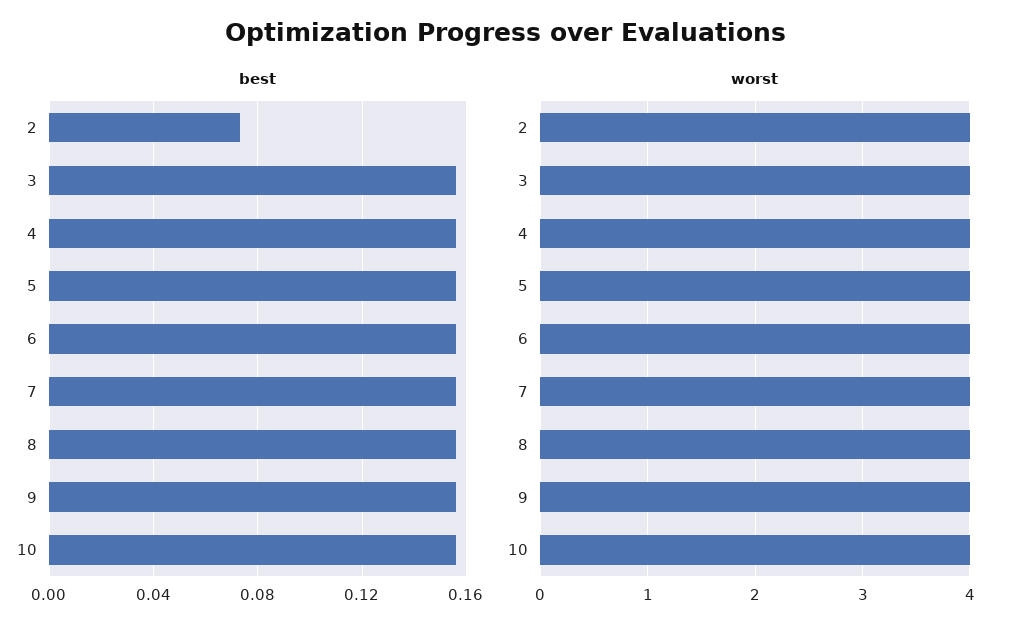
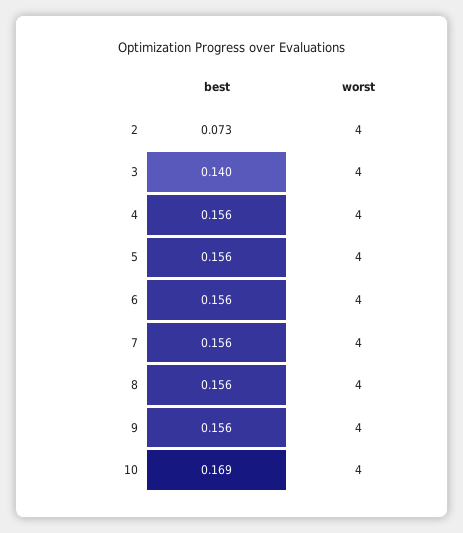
  {
    "best": {
      "2": 0.073,
-     "3": 0.155,
+     "3": 0.14,
      "4": 0.156,
      "5": 0.156,
      "6": 0.156,
      "7": 0.156,
      "8": 0.156,
      "9": 0.156,
-     "10": 0.155
+     "10": 0.169
    },
    "worst": {
      "2": 4,
      "3": 4,
      "4": 4,
      "5": 4,
      "6": 4,
      "7": 4,
      "8": 4,
      "9": 4,
      "10": 4
    }
  }

